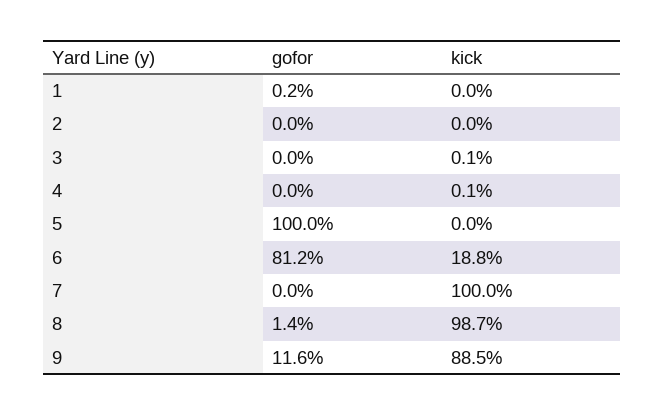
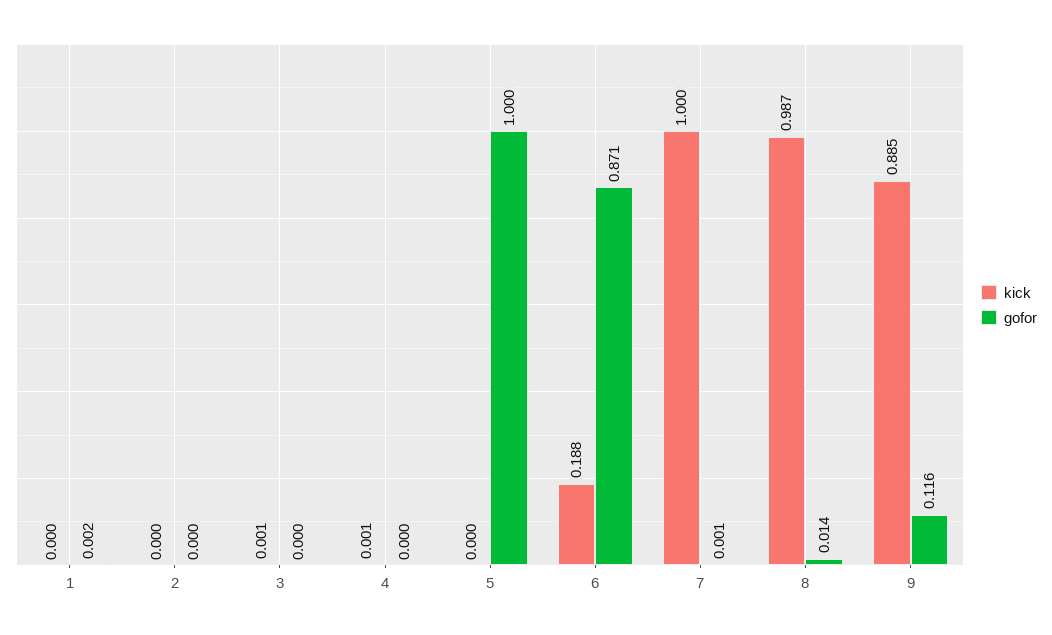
  {
    "gofor": {
      "1": 0.002,
      "2": 0,
      "3": 0,
      "4": 0,
      "5": 1,
-     "6": 0.812,
+     "6": 0.871,
-     "7": 0,
+     "7": 0.001,
      "8": 0.014,
      "9": 0.116
    },
    "kick": {
      "1": 0,
      "2": 0,
      "3": 0.001,
      "4": 0.001,
      "5": 0,
      "6": 0.188,
      "7": 1,
      "8": 0.987,
      "9": 0.885
    }
  }

